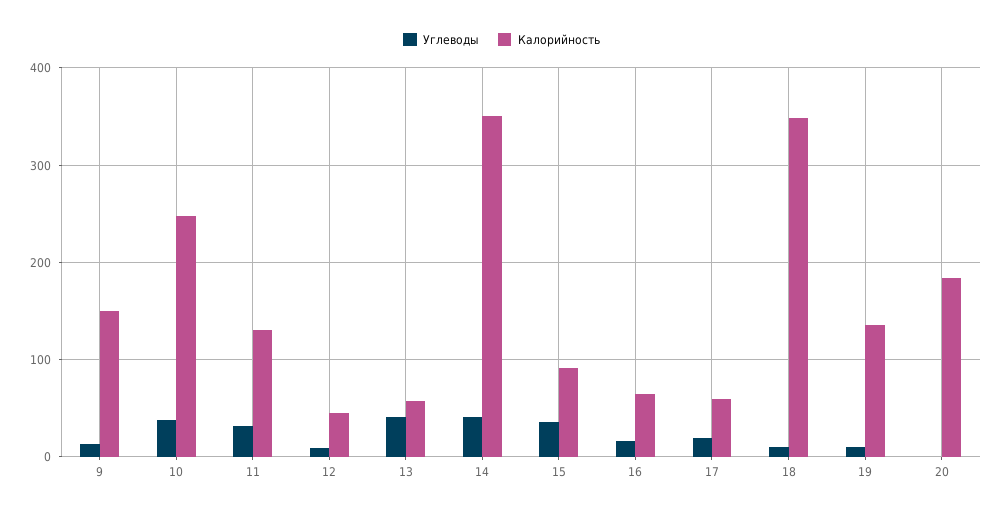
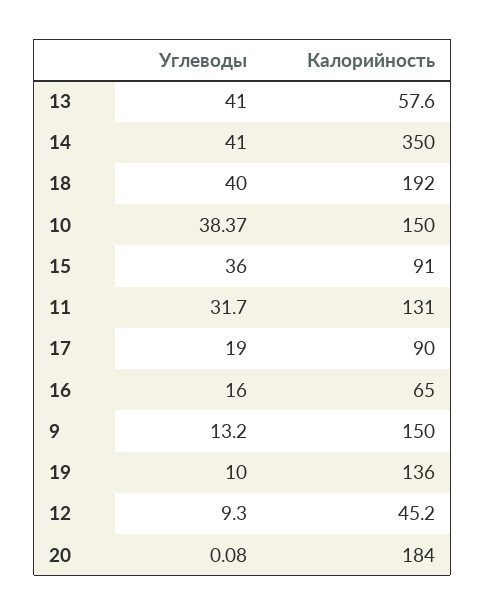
  {
    "Углеводы": {
      "9": 13.2,
      "10": 38.37,
      "11": 31.7,
      "12": 9.3,
      "13": 41,
      "14": 41,
      "15": 36,
      "16": 16,
      "17": 19,
-     "18": 10,
+     "18": 40,
      "19": 10,
      "20": 0.08
    },
    "Калорийность": {
      "9": 150,
-     "10": 250,
+     "10": 150,
      "11": 131,
      "12": 45.2,
      "13": 57.6,
      "14": 350,
      "15": 91,
      "16": 65,
-     "17": 60,
+     "17": 90,
-     "18": 350,
+     "18": 192,
      "19": 136,
      "20": 184
    }
  }

